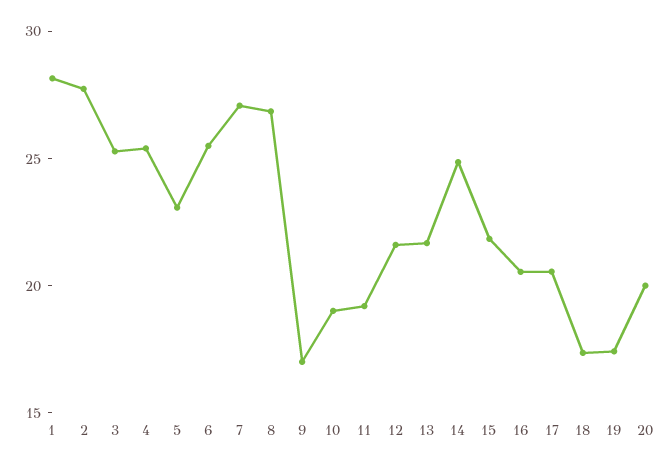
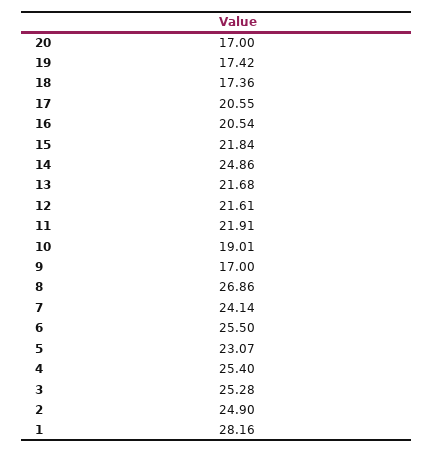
  {
    "1": 28.16,
-   "2": 28,
+   "2": 24.9,
    "3": 25.28,
    "4": 25.4,
    "5": 23.07,
    "6": 25.5,
-   "7": 27,
+   "7": 24.14,
    "8": 26.86,
    "9": 17,
    "10": 19.01,
-   "11": 19,
+   "11": 21.91,
    "12": 21.61,
    "13": 21.68,
    "14": 24.86,
    "15": 21.84,
    "16": 20.54,
    "17": 20.55,
    "18": 17.36,
    "19": 17.42,
-   "20": 20
+   "20": 17
  }

